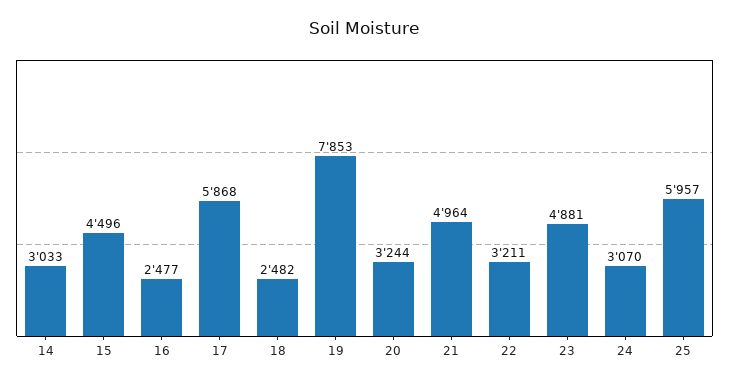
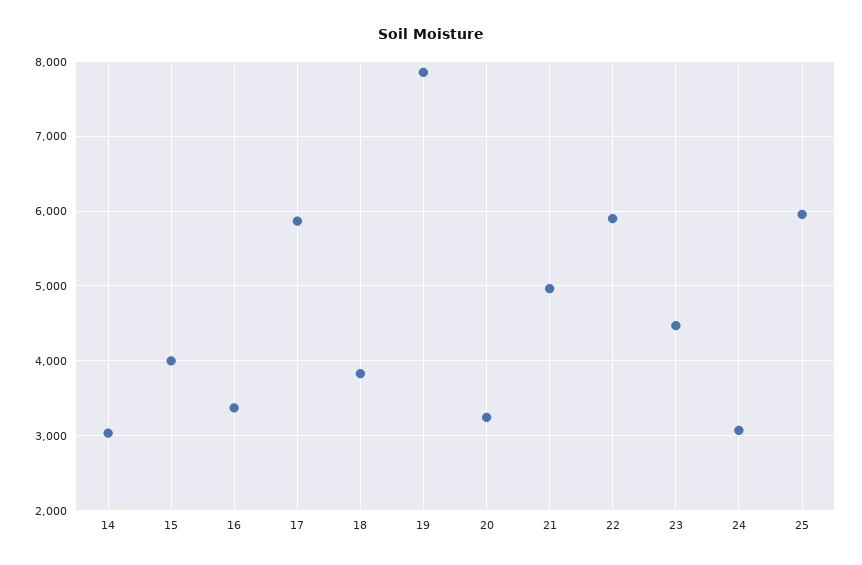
  {
    "14": 3033,
-   "15": 4496,
+   "15": 4000,
-   "16": 2477,
+   "16": 3400,
    "17": 5868,
-   "18": 2482,
+   "18": 3800,
    "19": 7853,
    "20": 3244,
    "21": 4964,
-   "22": 3211,
+   "22": 5900,
-   "23": 4881,
+   "23": 4500,
    "24": 3070,
    "25": 5957
  }

